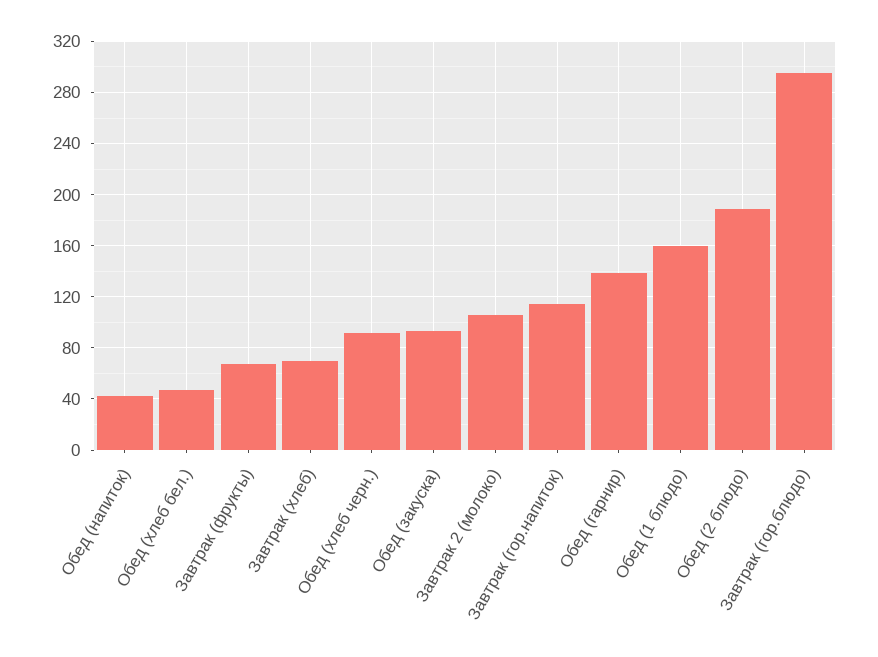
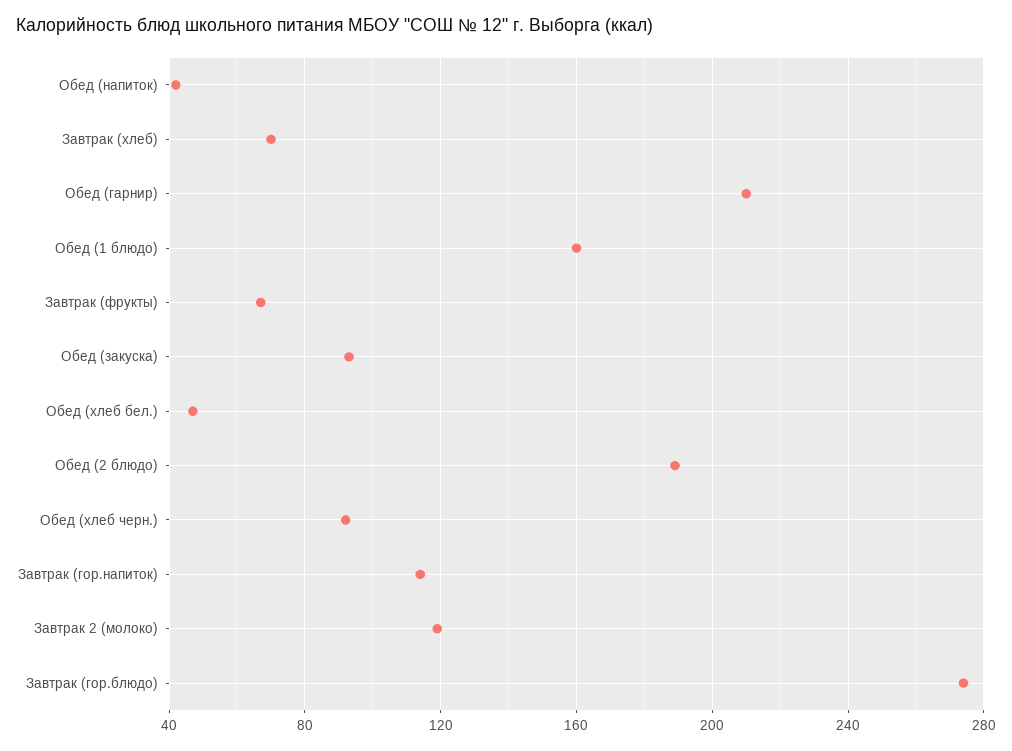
  {
    "Обед (напиток)": 40,
    "Обед (хлеб бел.)": 45,
    "Завтрак (фрукты)": 65,
    "Завтрак (хлеб)": 70,
    "Обед (хлеб черн.)": 90,
    "Обед (закуска)": 95,
-   "Завтрак 2 (молоко)": 105,
+   "Завтрак 2 (молоко)": 120,
    "Завтрак (гор.напиток)": 115,
-   "Обед (гарнир)": 140,
+   "Обед (гарнир)": 210,
    "Обед (1 блюдо)": 160,
    "Обед (2 блюдо)": 190,
-   "Завтрак (гор.блюдо)": 295
+   "Завтрак (гор.блюдо)": 275
  }

